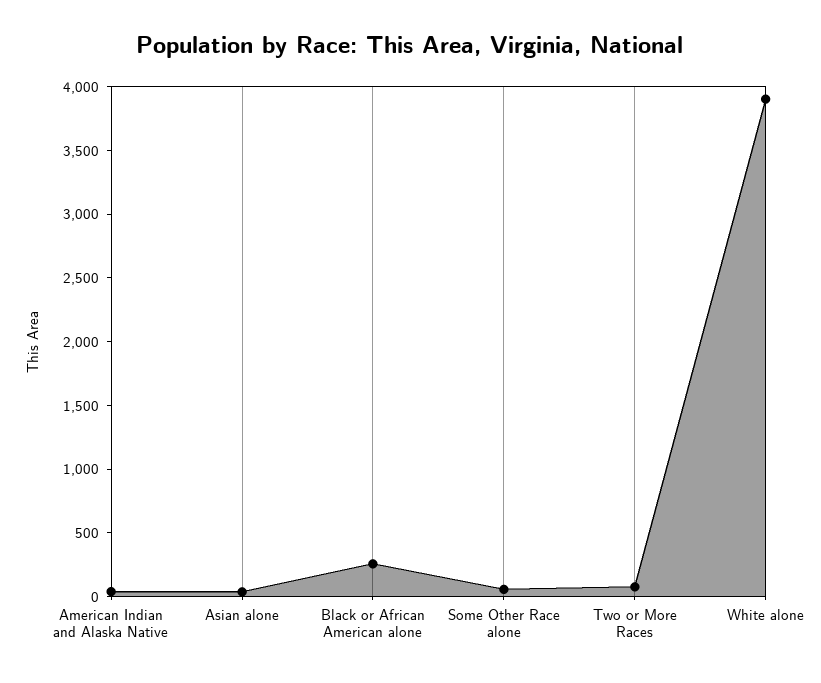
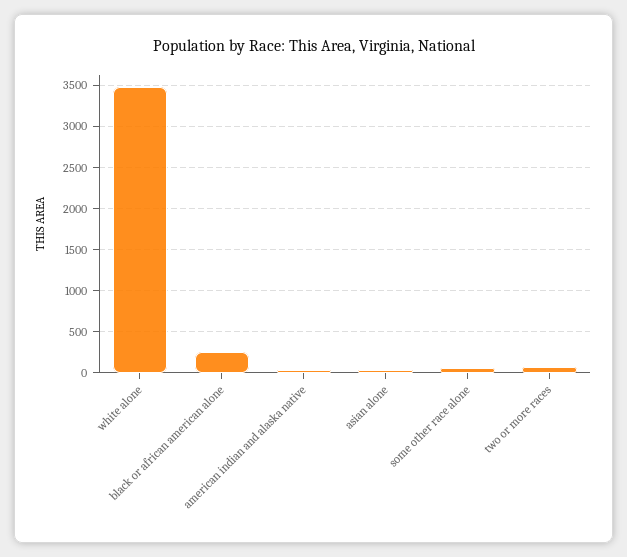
  {
    "American Indian and Alaska Native": 0,
    "Asian alone": 0,
    "Black or African American alone": 300,
    "Some Other Race alone": 100,
    "Two or More Races": 100,
-   "White alone": 3900
+   "White alone": 3500
  }

